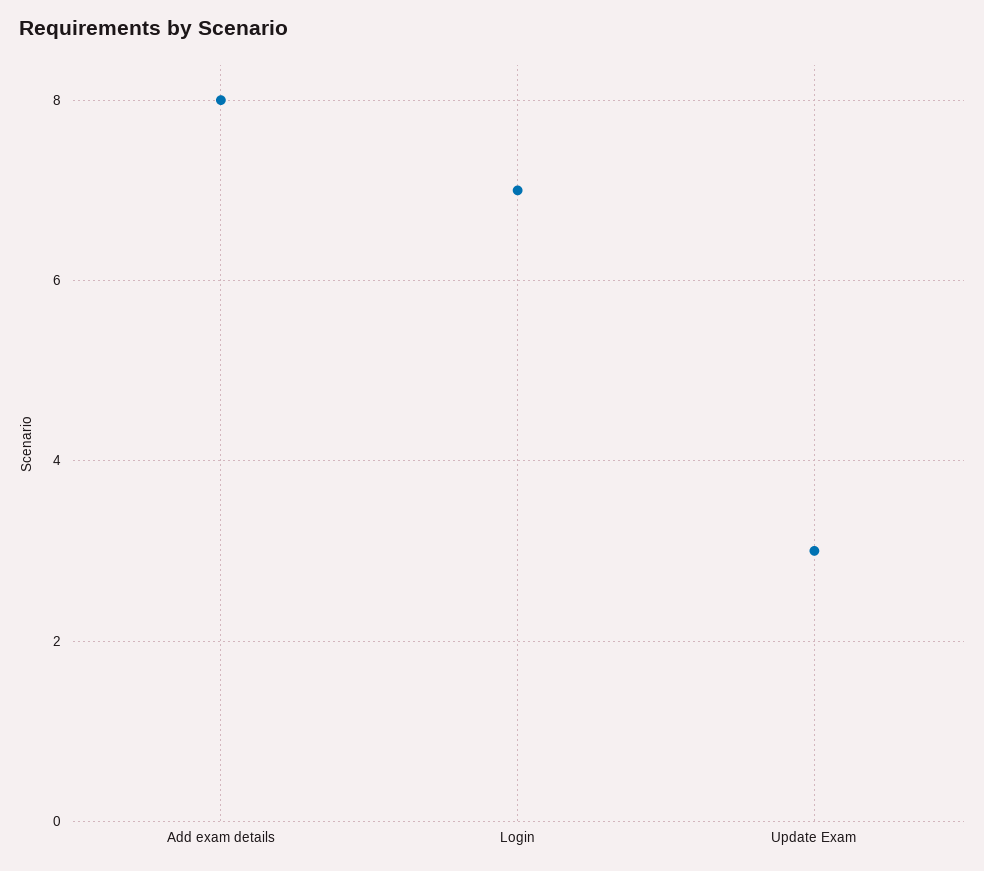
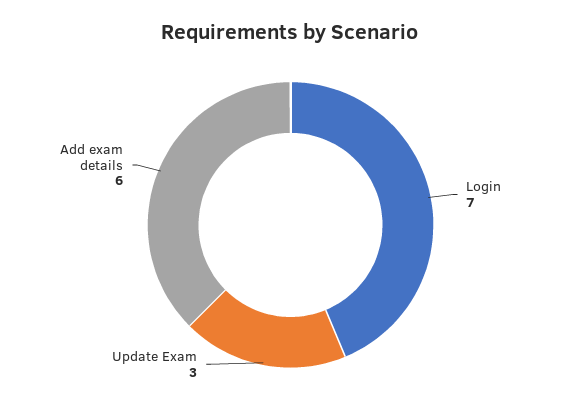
  {
-   "Add exam details": 8,
+   "Add exam details": 6,
    "Login": 7,
    "Update Exam": 3
  }

